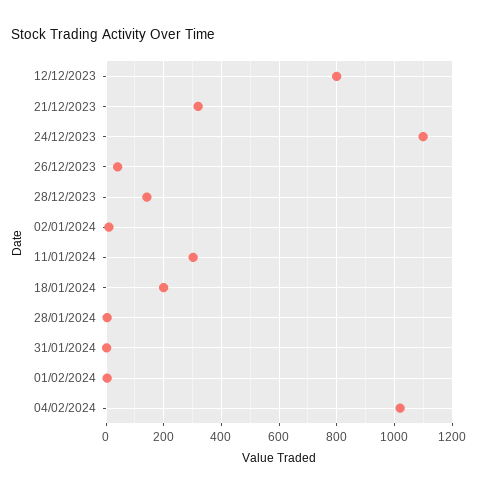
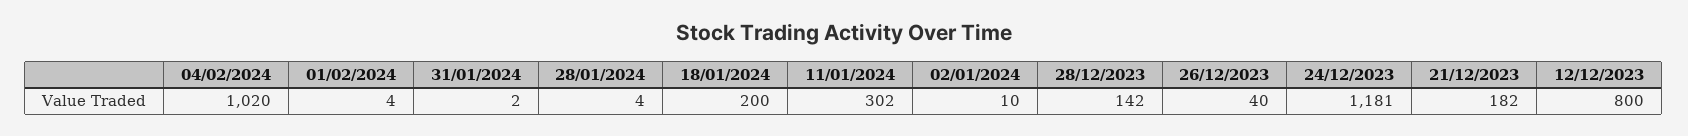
  {
    "12/12/2023": 800,
-   "21/12/2023": 325,
+   "21/12/2023": 182,
-   "24/12/2023": 1100,
+   "24/12/2023": 1181,
    "26/12/2023": 40,
    "28/12/2023": 142,
    "02/01/2024": 10,
    "11/01/2024": 302,
    "18/01/2024": 200,
    "28/01/2024": 4,
    "31/01/2024": 2,
    "01/02/2024": 4,
    "04/02/2024": 1020
  }

